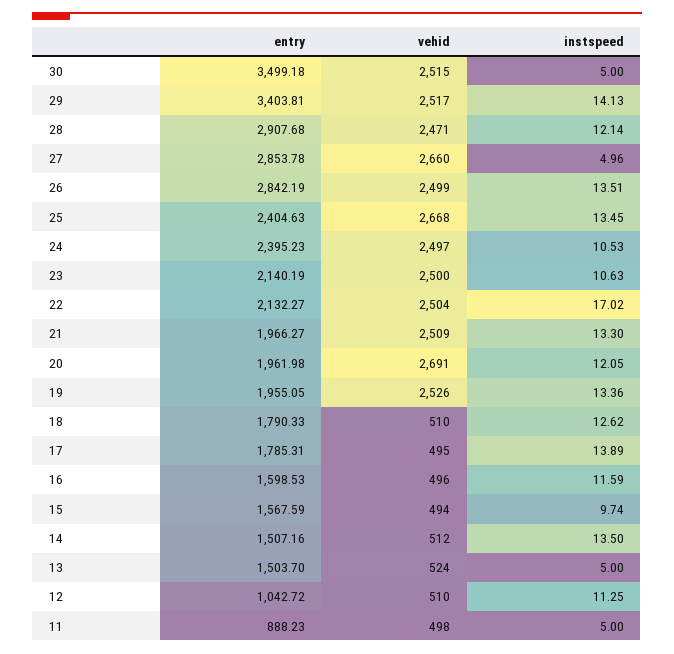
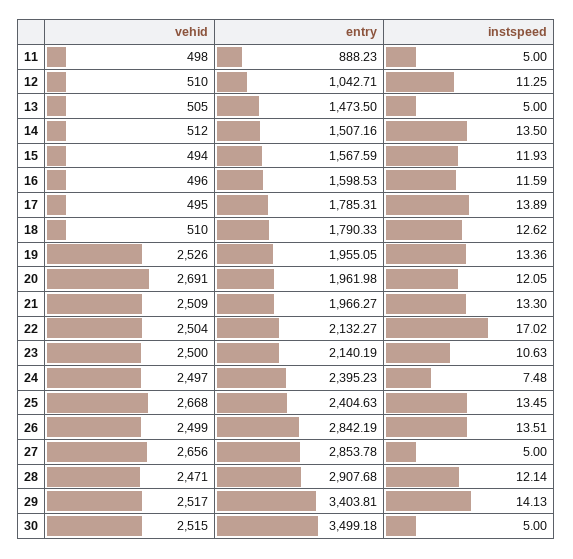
  {
    "entry": {
      "30": 3499.18,
      "29": 3403.81,
      "28": 2907.68,
      "27": 2853.78,
      "26": 2842.19,
      "25": 2404.63,
      "24": 2395.23,
      "23": 2140.19,
      "22": 2132.27,
      "21": 1966.27,
      "20": 1961.98,
      "19": 1955.05,
      "18": 1790.33,
      "17": 1785.31,
      "16": 1598.53,
      "15": 1567.59,
      "14": 1507.16,
-     "13": 1503.7,
+     "13": 1473.5,
-     "12": 1042.72,
+     "12": 1042.71,
      "11": 888.23
    },
    "vehid": {
      "30": 2515,
      "29": 2517,
      "28": 2471,
-     "27": 2660,
+     "27": 2656,
      "26": 2499,
      "25": 2668,
      "24": 2497,
      "23": 2500,
      "22": 2504,
      "21": 2509,
      "20": 2691,
      "19": 2526,
      "18": 510,
      "17": 495,
      "16": 496,
      "15": 494,
      "14": 512,
-     "13": 524,
+     "13": 505,
      "12": 510,
      "11": 498
    },
    "instspeed": {
      "30": 5,
      "29": 14.13,
      "28": 12.14,
-     "27": 4.96,
+     "27": 5,
      "26": 13.51,
      "25": 13.45,
-     "24": 10.53,
+     "24": 7.48,
      "23": 10.63,
      "22": 17.02,
      "21": 13.3,
      "20": 12.05,
      "19": 13.36,
      "18": 12.62,
      "17": 13.89,
      "16": 11.59,
-     "15": 9.74,
+     "15": 11.93,
      "14": 13.5,
      "13": 5,
      "12": 11.25,
      "11": 5
    }
  }

